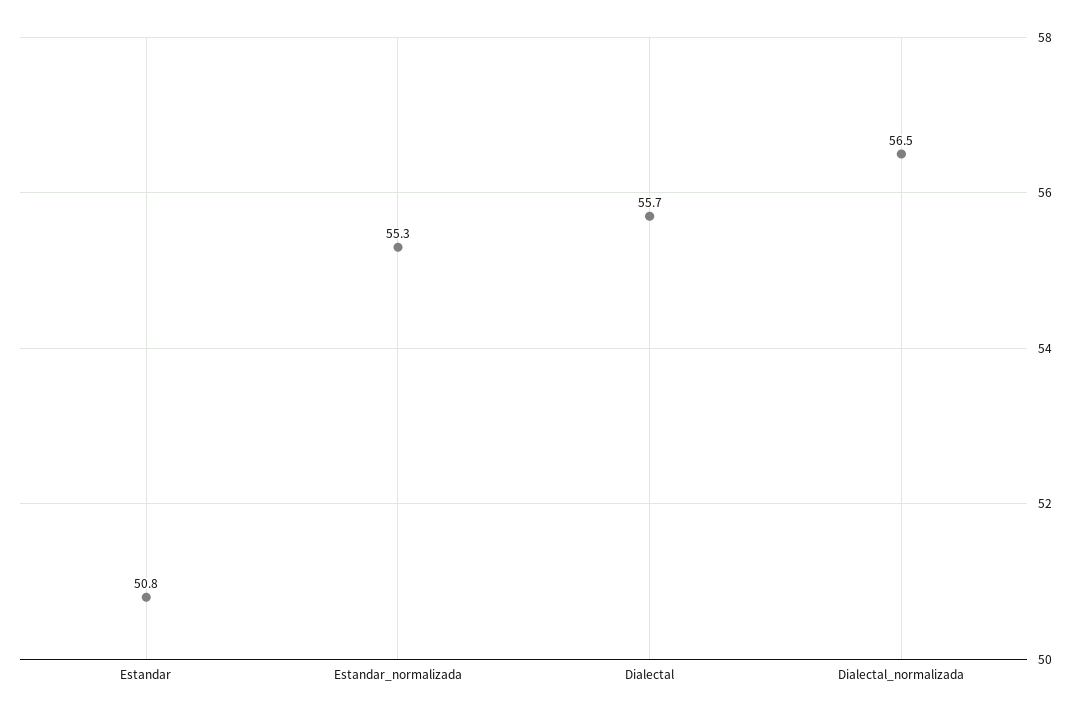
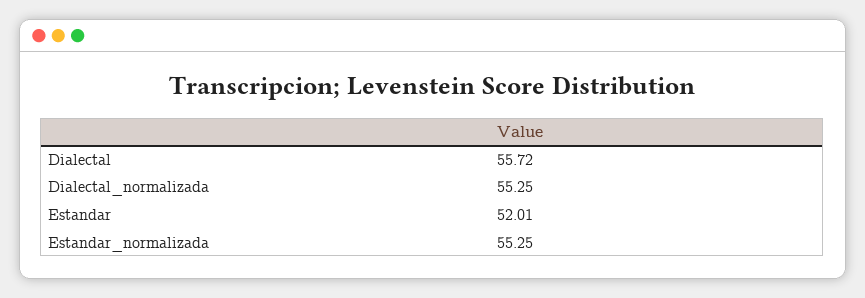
  {
-   "Estandar": 50.8,
+   "Estandar": 52.01,
    "Estandar_normalizada": 55.25,
    "Dialectal": 55.72,
-   "Dialectal_normalizada": 56.5
+   "Dialectal_normalizada": 55.25
  }

